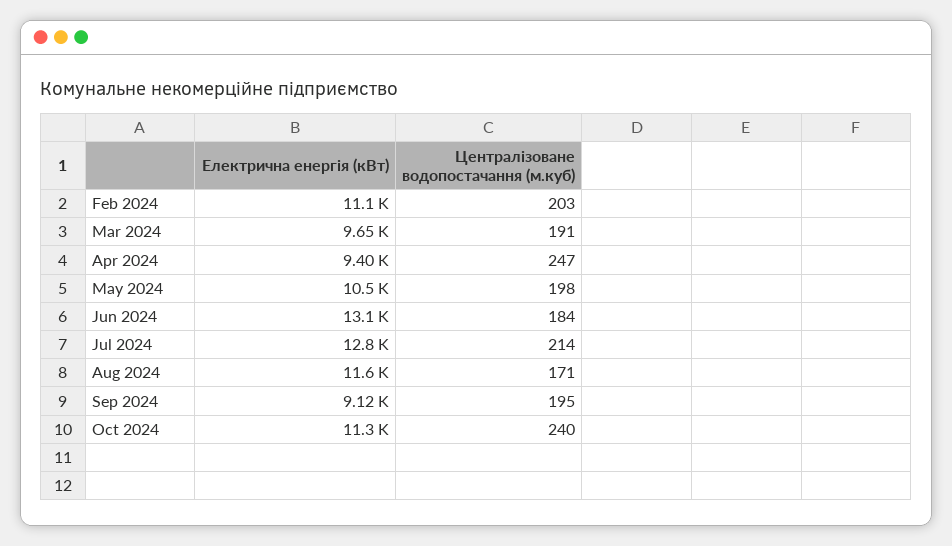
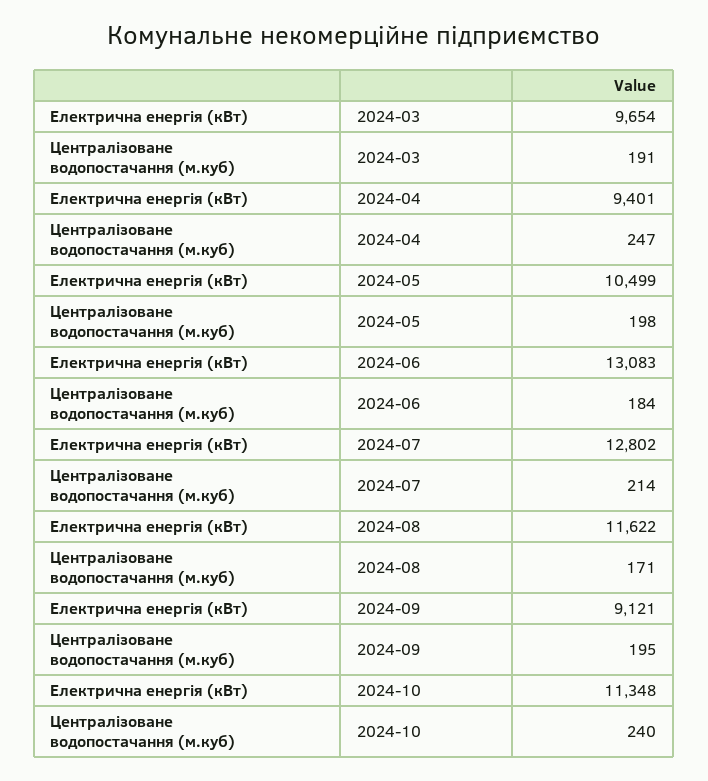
  {
    "Електрична енергія (кВт)": {
-     "Feb 2024": 11100,
      "Mar 2024": 9654,
      "Apr 2024": 9401,
      "May 2024": 10499,
      "Jun 2024": 13083,
      "Jul 2024": 12802,
      "Aug 2024": 11622,
      "Sep 2024": 9121,
      "Oct 2024": 11348
    },
    "Централізоване водопостачання (м.куб)": {
-     "Feb 2024": 203,
      "Mar 2024": 191,
      "Apr 2024": 247,
      "May 2024": 198,
      "Jun 2024": 184,
      "Jul 2024": 214,
      "Aug 2024": 171,
      "Sep 2024": 195,
      "Oct 2024": 240
    }
  }

